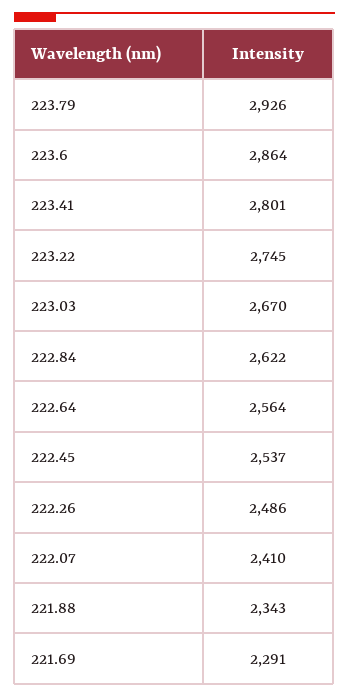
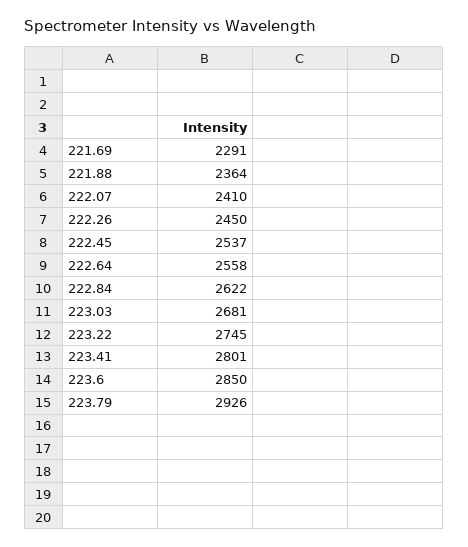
  {
    "223.79": 2926,
-   "223.6": 2864,
+   "223.6": 2850,
    "223.41": 2801,
    "223.22": 2745,
-   "223.03": 2670,
+   "223.03": 2681,
    "222.84": 2622,
-   "222.64": 2564,
+   "222.64": 2558,
    "222.45": 2537,
-   "222.26": 2486,
+   "222.26": 2450,
    "222.07": 2410,
-   "221.88": 2343,
+   "221.88": 2364,
    "221.69": 2291
  }

